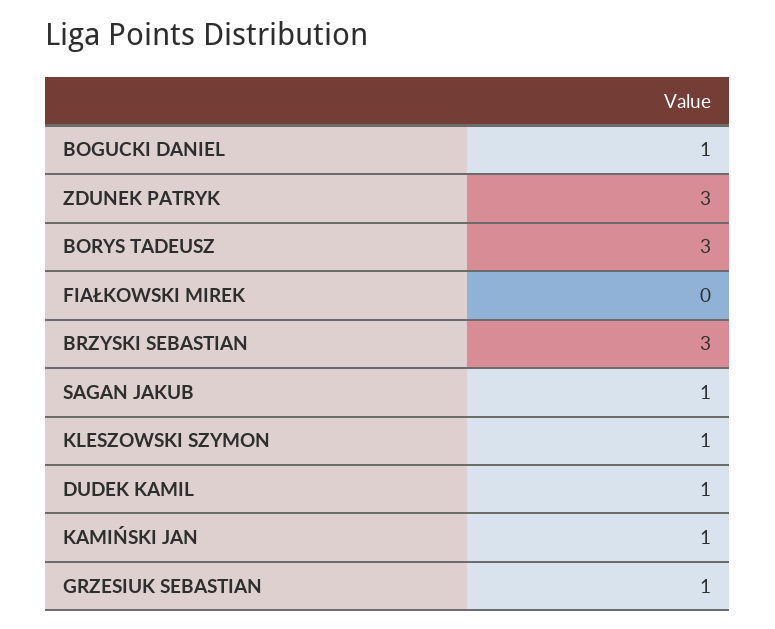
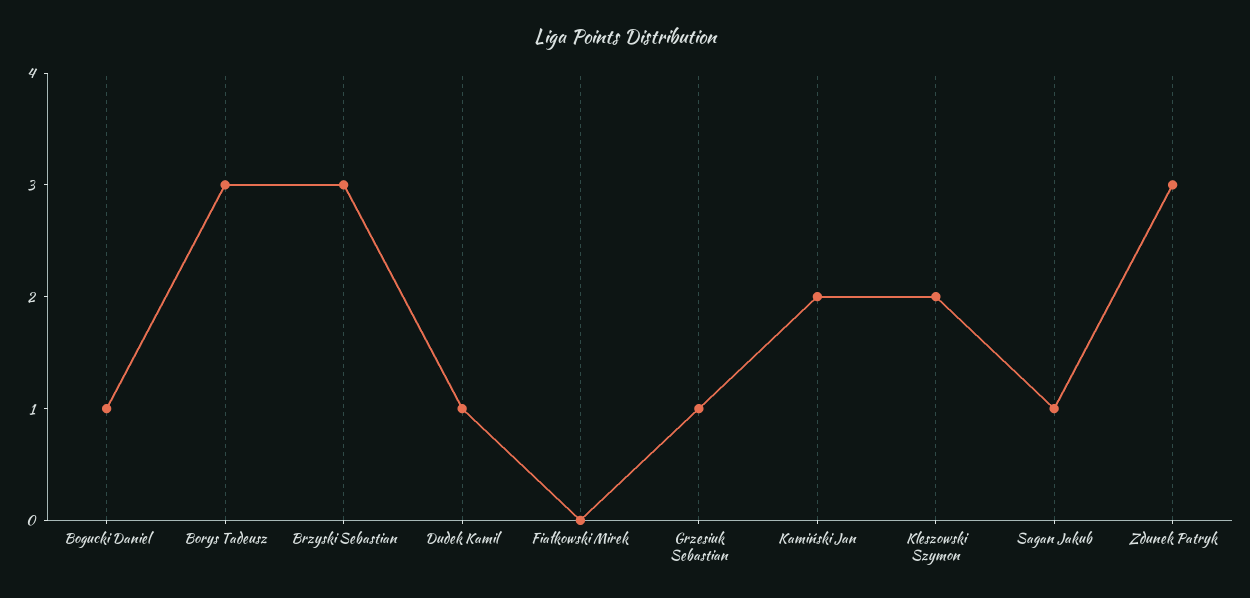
  {
    "BOGUCKI DANIEL": 1,
    "ZDUNEK PATRYK": 3,
    "BORYS TADEUSZ": 3,
    "FIAŁKOWSKI MIREK": 0,
    "BRZYSKI SEBASTIAN": 3,
    "SAGAN JAKUB": 1,
-   "KLESZOWSKI SZYMON": 1,
+   "KLESZOWSKI SZYMON": 2,
    "DUDEK KAMIL": 1,
-   "KAMIŃSKI JAN": 1,
+   "KAMIŃSKI JAN": 2,
    "GRZESIUK SEBASTIAN": 1
  }

